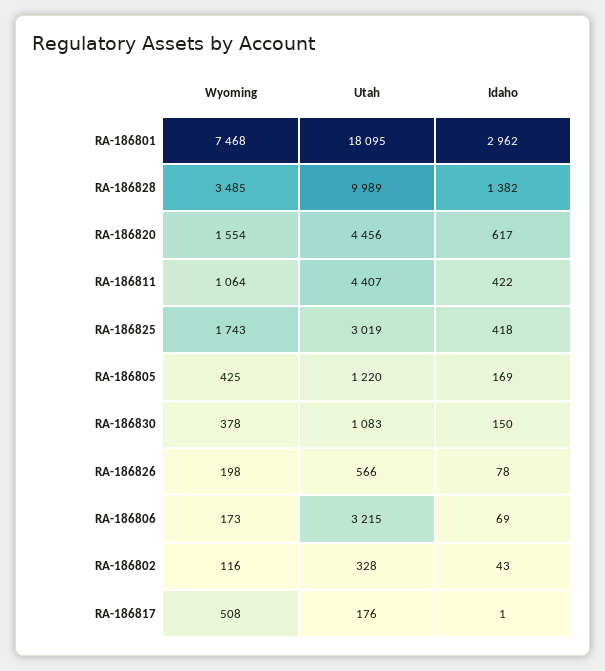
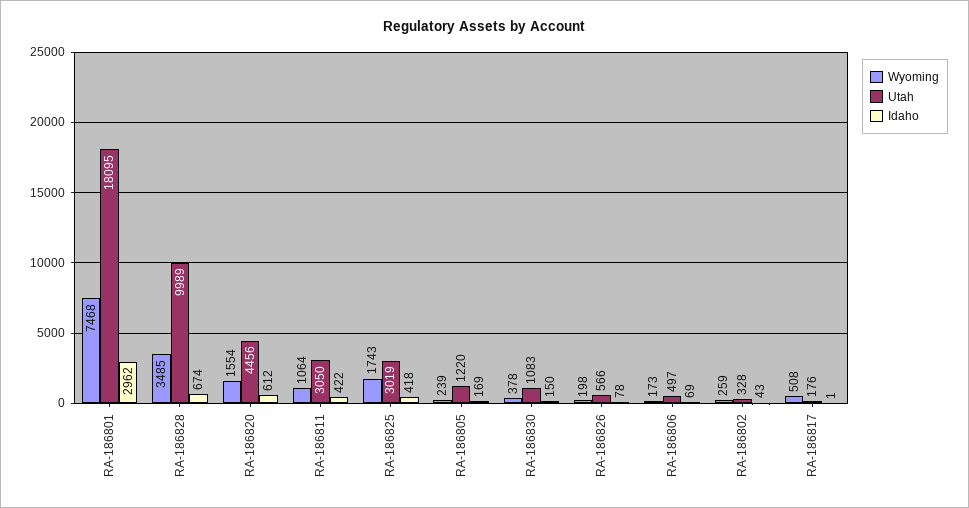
  {
    "Wyoming": {
      "RA-186801": 7468,
      "RA-186828": 3485,
      "RA-186820": 1554,
      "RA-186811": 1064,
      "RA-186825": 1743,
-     "RA-186805": 425,
+     "RA-186805": 239,
      "RA-186830": 378,
      "RA-186826": 198,
      "RA-186806": 173,
-     "RA-186802": 116,
+     "RA-186802": 259,
      "RA-186817": 508
    },
    "Utah": {
      "RA-186801": 18095,
      "RA-186828": 9989,
      "RA-186820": 4456,
-     "RA-186811": 4407,
+     "RA-186811": 3050,
      "RA-186825": 3019,
      "RA-186805": 1220,
      "RA-186830": 1083,
      "RA-186826": 566,
-     "RA-186806": 3215,
+     "RA-186806": 497,
      "RA-186802": 328,
      "RA-186817": 176
    },
    "Idaho": {
      "RA-186801": 2962,
-     "RA-186828": 1382,
+     "RA-186828": 674,
-     "RA-186820": 617,
+     "RA-186820": 612,
      "RA-186811": 422,
      "RA-186825": 418,
      "RA-186805": 169,
      "RA-186830": 150,
      "RA-186826": 78,
      "RA-186806": 69,
      "RA-186802": 43,
      "RA-186817": 1
    }
  }

